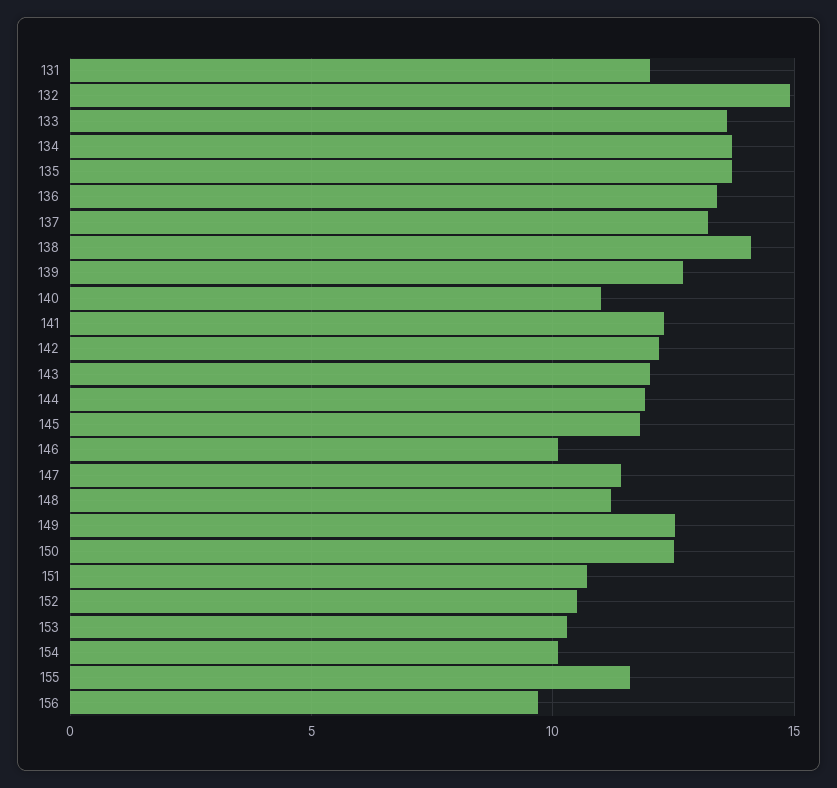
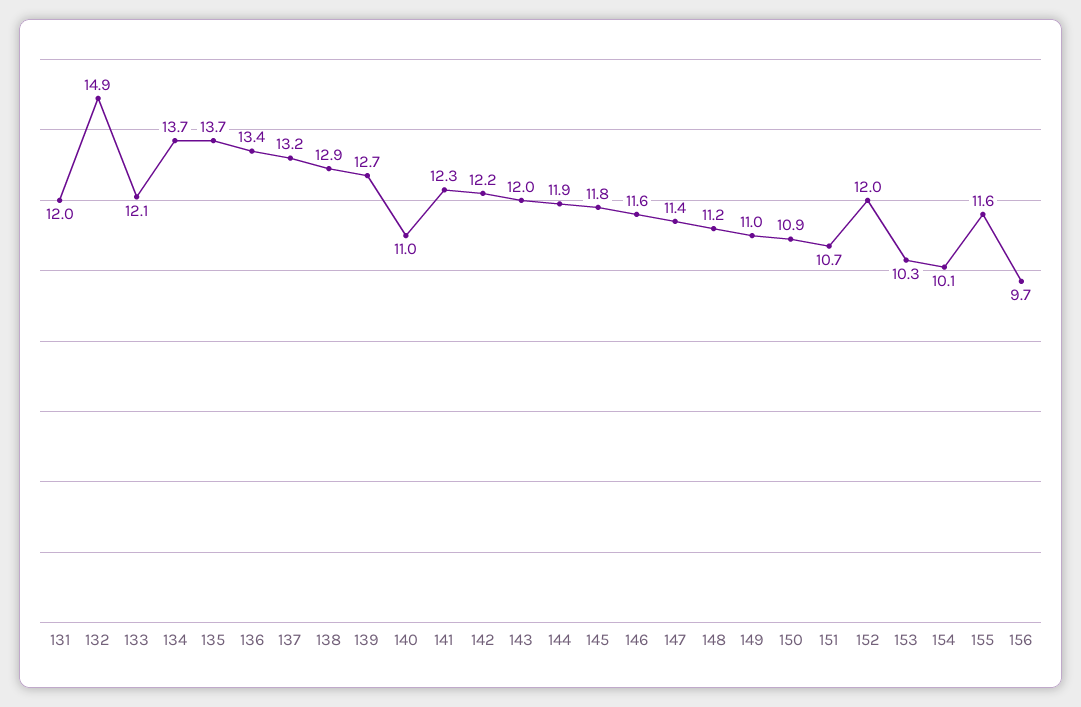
  {
    "131": 12,
    "132": 14.9,
-   "133": 13.5,
+   "133": 12.1,
    "134": 13.7,
    "135": 13.7,
    "136": 13.4,
    "137": 13.2,
-   "138": 14,
+   "138": 12.9,
    "139": 12.7,
    "140": 11,
    "141": 12.3,
    "142": 12.2,
    "143": 12,
    "144": 11.9,
    "145": 11.8,
-   "146": 10,
+   "146": 11.6,
    "147": 11.4,
    "148": 11.2,
-   "149": 12.5,
+   "149": 11,
-   "150": 12.5,
+   "150": 10.9,
    "151": 10.7,
-   "152": 10.5,
+   "152": 12,
    "153": 10.3,
    "154": 10.1,
    "155": 11.6,
    "156": 9.7
  }

